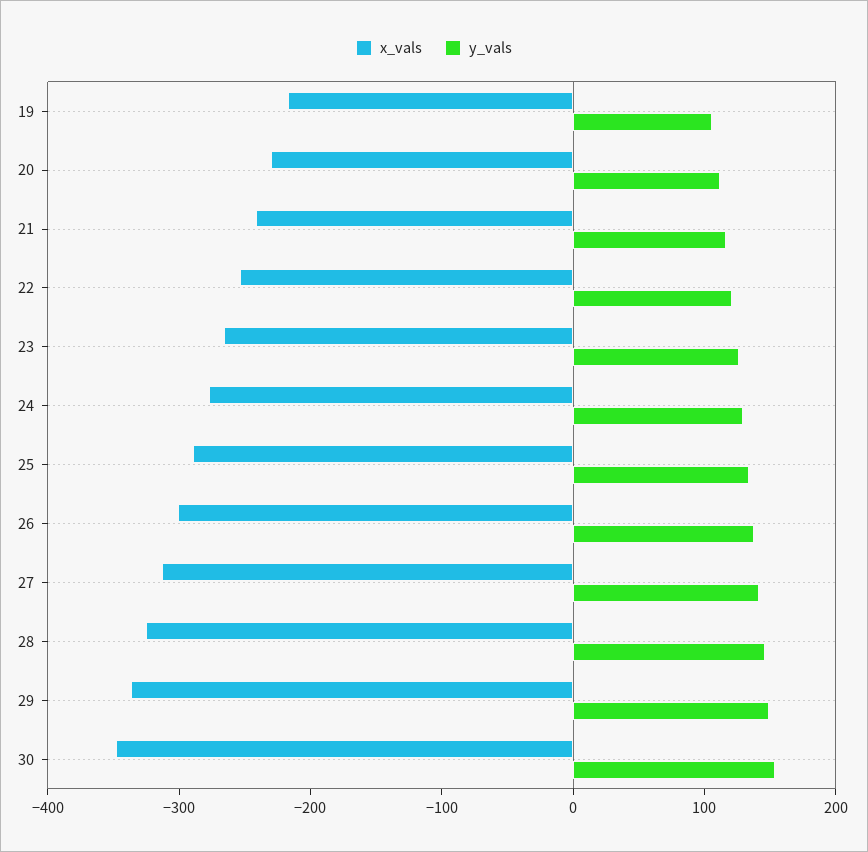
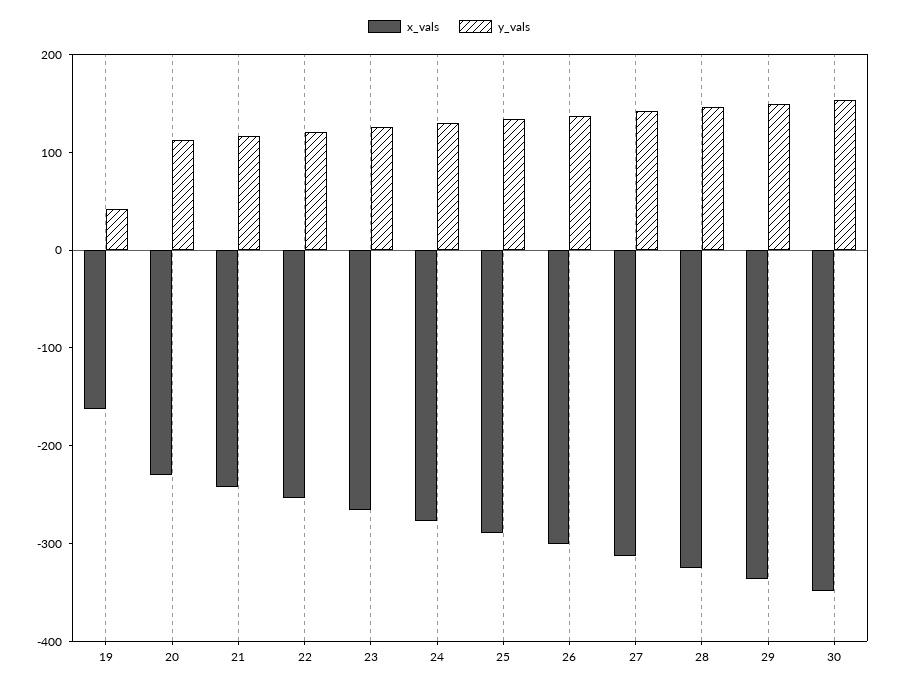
  {
    "x_vals": {
-     "19": -220,
+     "19": -160,
      "20": -220,
      "21": -240,
      "22": -260,
      "23": -260,
      "24": -280,
      "25": -280,
      "26": -300,
      "27": -320,
      "28": -320,
      "29": -340,
      "30": -340
    },
    "y_vals": {
-     "19": 100,
+     "19": 40,
      "20": 120,
      "21": 120,
      "22": 120,
      "23": 120,
      "24": 120,
      "25": 140,
      "26": 140,
      "27": 140,
      "28": 140,
      "29": 140,
      "30": 160
    }
  }

